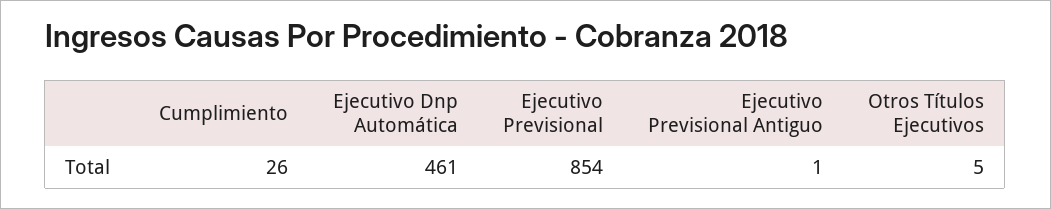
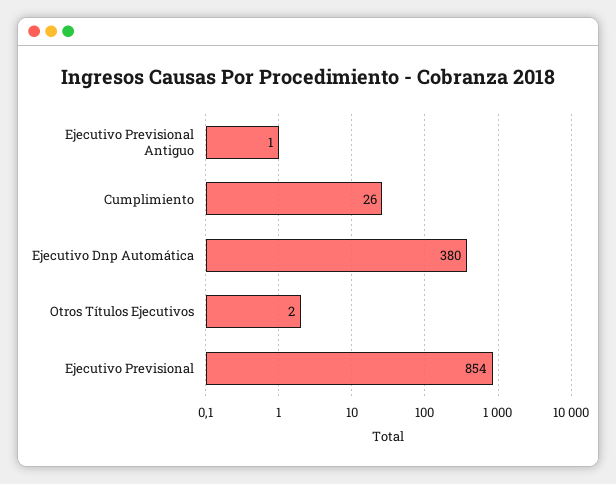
  {
    "Cumplimiento": 26,
-   "Ejecutivo Dnp Automática": 461,
+   "Ejecutivo Dnp Automática": 380,
    "Ejecutivo Previsional": 854,
    "Ejecutivo Previsional Antiguo": 1,
-   "Otros Títulos Ejecutivos": 5
+   "Otros Títulos Ejecutivos": 2
  }

